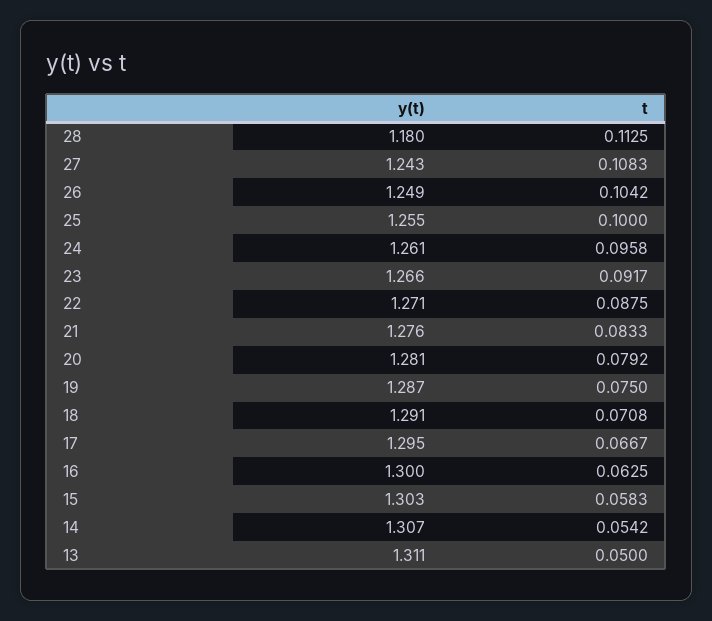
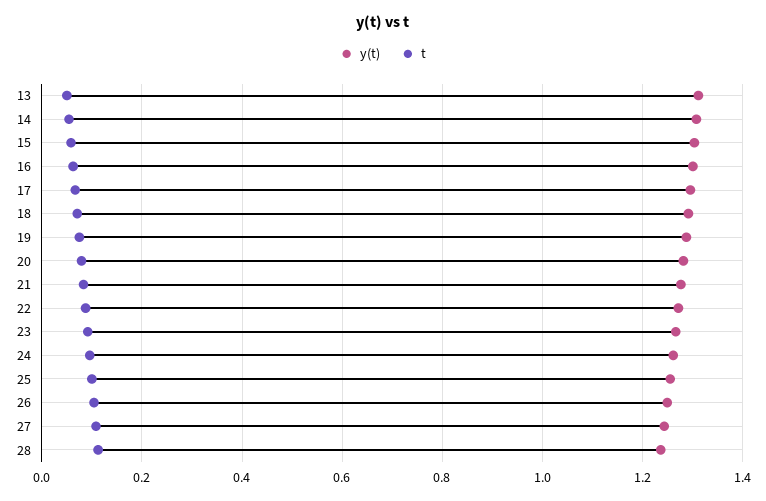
  {
    "y(t)": {
-     "28": 1.18,
+     "28": 1.24,
      "27": 1.243,
      "26": 1.249,
      "25": 1.255,
      "24": 1.261,
      "23": 1.266,
      "22": 1.271,
      "21": 1.276,
      "20": 1.281,
      "19": 1.287,
      "18": 1.291,
      "17": 1.295,
      "16": 1.3,
      "15": 1.303,
      "14": 1.307,
      "13": 1.311
    },
    "t": {
      "28": 0.1125,
      "27": 0.1083,
      "26": 0.1042,
      "25": 0.1,
      "24": 0.0958,
      "23": 0.0917,
      "22": 0.0875,
      "21": 0.0833,
      "20": 0.0792,
      "19": 0.075,
      "18": 0.0708,
      "17": 0.0667,
      "16": 0.0625,
      "15": 0.0583,
      "14": 0.0542,
      "13": 0.05
    }
  }

